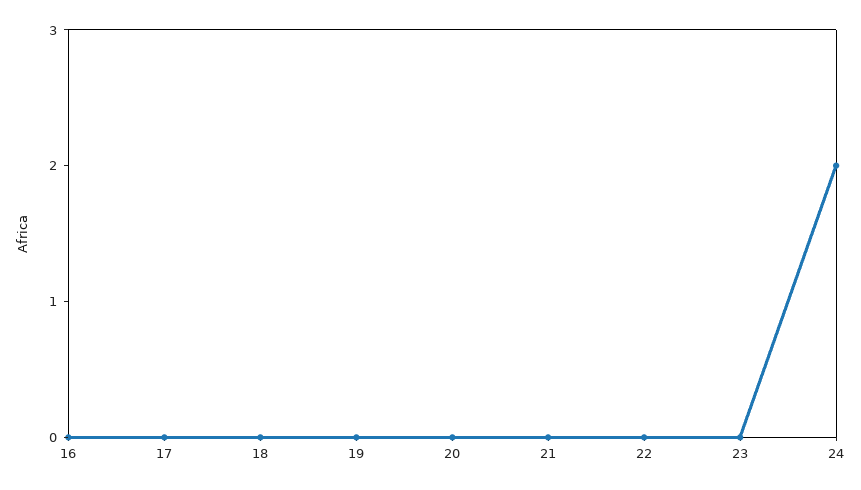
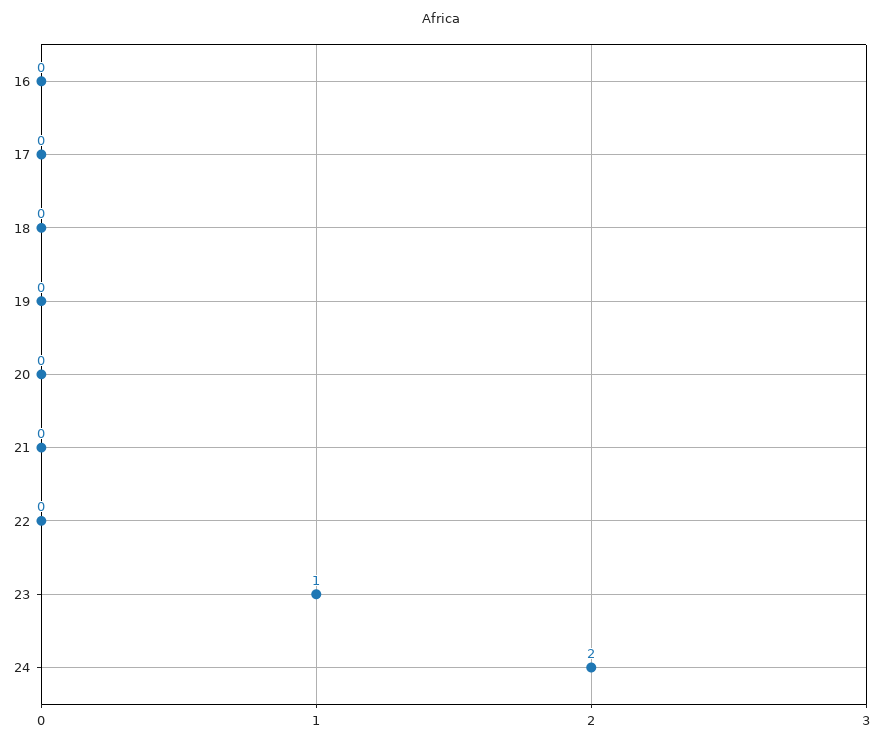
  {
    "16": 0,
    "17": 0,
    "18": 0,
    "19": 0,
    "20": 0,
    "21": 0,
    "22": 0,
-   "23": 0,
+   "23": 1,
    "24": 2
  }

